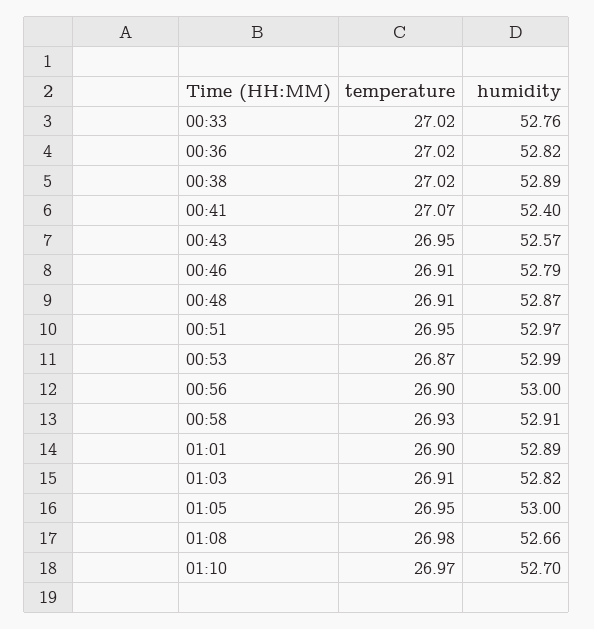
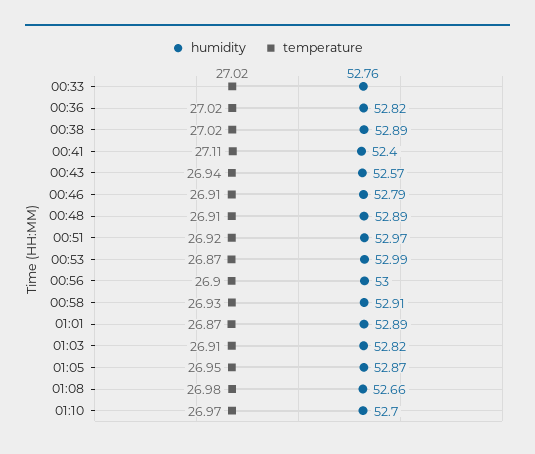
  {
    "temperature": {
      "00:33": 27.02,
      "00:36": 27.02,
      "00:38": 27.02,
-     "00:41": 27.07,
+     "00:41": 27.11,
-     "00:43": 26.95,
+     "00:43": 26.94,
      "00:46": 26.91,
      "00:48": 26.91,
-     "00:51": 26.95,
+     "00:51": 26.92,
      "00:53": 26.87,
      "00:56": 26.9,
      "00:58": 26.93,
-     "01:01": 26.9,
+     "01:01": 26.87,
      "01:03": 26.91,
      "01:05": 26.95,
      "01:08": 26.98,
      "01:10": 26.97
    },
    "humidity": {
      "00:33": 52.76,
      "00:36": 52.82,
      "00:38": 52.89,
      "00:41": 52.4,
      "00:43": 52.57,
      "00:46": 52.79,
-     "00:48": 52.87,
+     "00:48": 52.89,
      "00:51": 52.97,
      "00:53": 52.99,
      "00:56": 53,
      "00:58": 52.91,
      "01:01": 52.89,
      "01:03": 52.82,
-     "01:05": 53,
+     "01:05": 52.87,
      "01:08": 52.66,
      "01:10": 52.7
    }
  }

